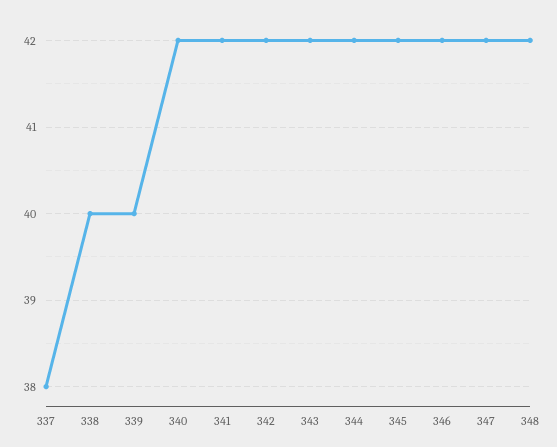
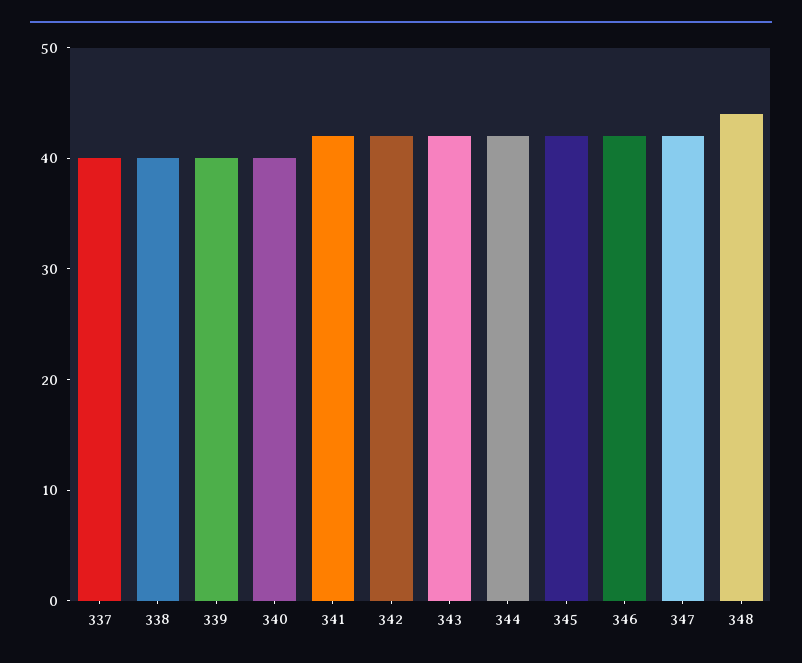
  {
-   "337": 38,
+   "337": 40,
    "338": 40,
    "339": 40,
-   "340": 42,
+   "340": 40,
    "341": 42,
    "342": 42,
    "343": 42,
    "344": 42,
    "345": 42,
    "346": 42,
    "347": 42,
-   "348": 42
+   "348": 44
  }

